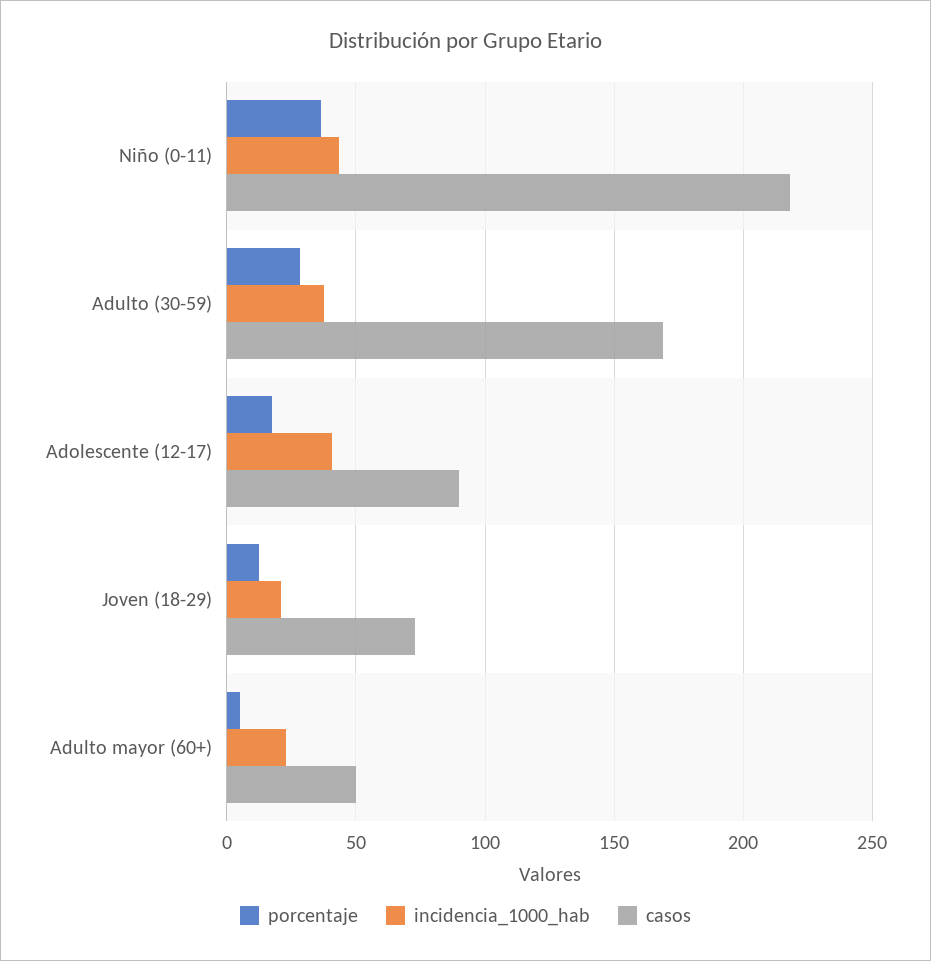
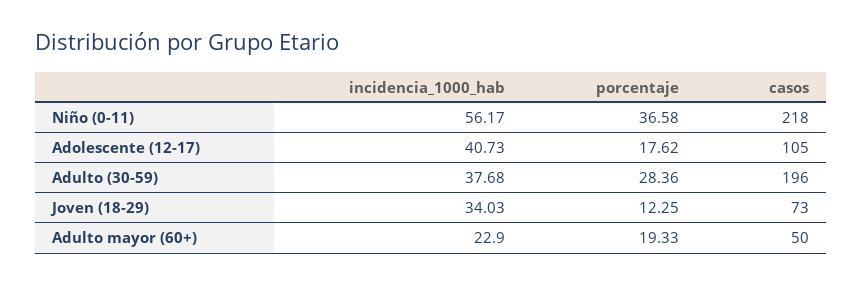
  {
    "porcentaje": {
      "Niño (0-11)": 36.58,
      "Adulto (30-59)": 28.36,
      "Adolescente (12-17)": 17.62,
      "Joven (18-29)": 12.25,
-     "Adulto mayor (60+)": 5
+     "Adulto mayor (60+)": 19.33
    },
    "incidencia_1000_hab": {
-     "Niño (0-11)": 45,
+     "Niño (0-11)": 56.17,
      "Adulto (30-59)": 37.68,
      "Adolescente (12-17)": 40.73,
-     "Joven (18-29)": 20,
+     "Joven (18-29)": 34.03,
      "Adulto mayor (60+)": 22.9
    },
    "casos": {
      "Niño (0-11)": 218,
-     "Adulto (30-59)": 170,
+     "Adulto (30-59)": 196,
-     "Adolescente (12-17)": 90,
+     "Adolescente (12-17)": 105,
      "Joven (18-29)": 73,
      "Adulto mayor (60+)": 50
    }
  }

